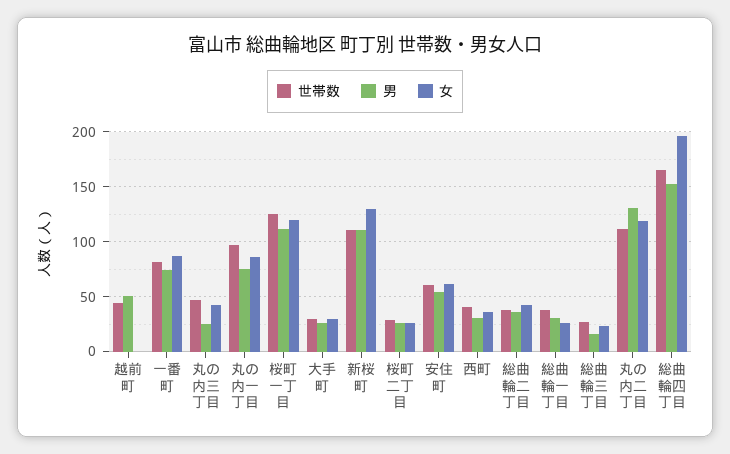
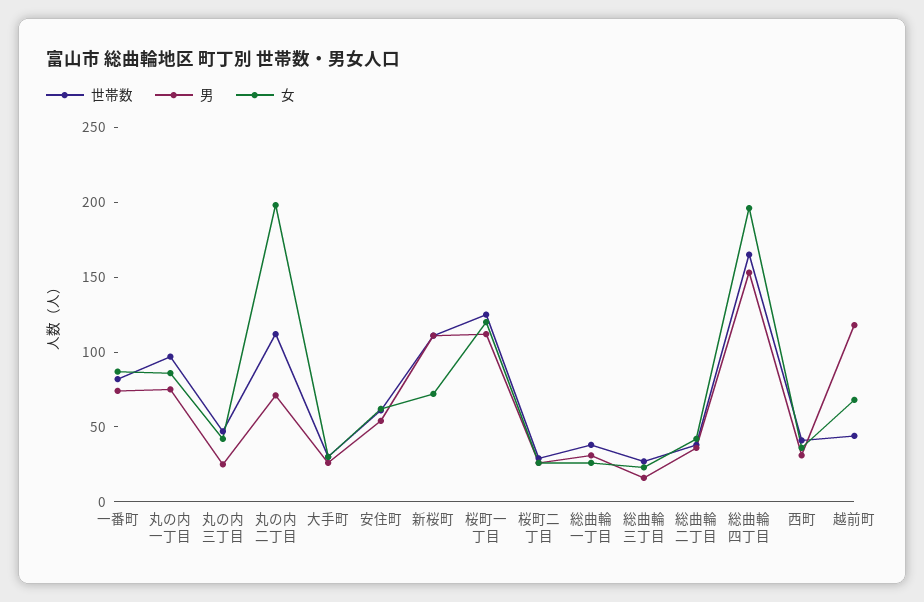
  {
    "世帯数": {
      "越前町": 40,
      "一番町": 80,
      "丸の内三丁目": 50,
      "丸の内一丁目": 100,
      "桜町一丁目": 130,
      "大手町": 30,
      "新桜町": 110,
      "桜町二丁目": 30,
      "安住町": 60,
      "西町": 40,
      "総曲輪二丁目": 40,
      "総曲輪一丁目": 40,
      "総曲輪三丁目": 30,
      "丸の内二丁目": 110,
      "総曲輪四丁目": 170
    },
    "男": {
-     "越前町": 50,
+     "越前町": 120,
      "一番町": 70,
      "丸の内三丁目": 30,
      "丸の内一丁目": 80,
      "桜町一丁目": 110,
      "大手町": 30,
      "新桜町": 110,
      "桜町二丁目": 30,
      "安住町": 50,
      "西町": 30,
      "総曲輪二丁目": 40,
      "総曲輪一丁目": 30,
      "総曲輪三丁目": 20,
-     "丸の内二丁目": 130,
+     "丸の内二丁目": 70,
      "総曲輪四丁目": 150
    },
    "女": {
-     "越前町": 0,
+     "越前町": 70,
      "一番町": 90,
      "丸の内三丁目": 40,
      "丸の内一丁目": 90,
      "桜町一丁目": 120,
      "大手町": 30,
-     "新桜町": 130,
+     "新桜町": 70,
      "桜町二丁目": 30,
      "安住町": 60,
      "西町": 40,
      "総曲輪二丁目": 40,
      "総曲輪一丁目": 30,
      "総曲輪三丁目": 20,
-     "丸の内二丁目": 120,
+     "丸の内二丁目": 200,
      "総曲輪四丁目": 200
    }
  }

